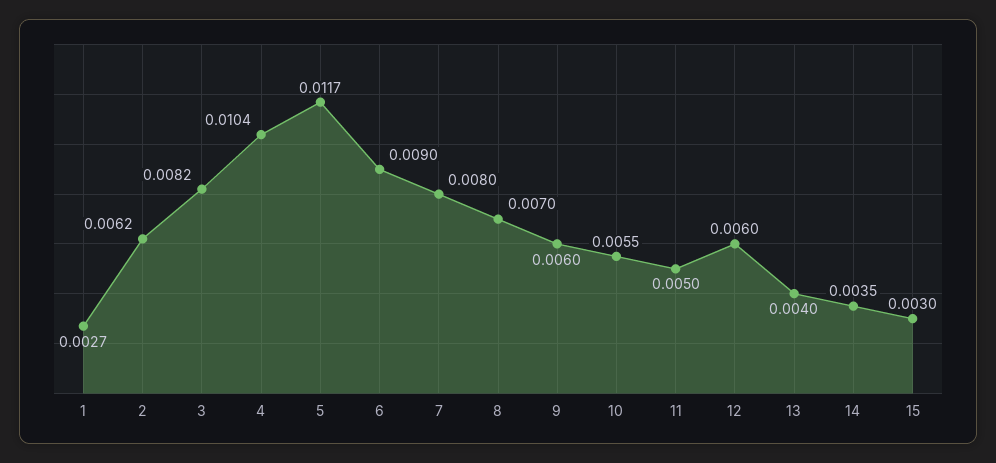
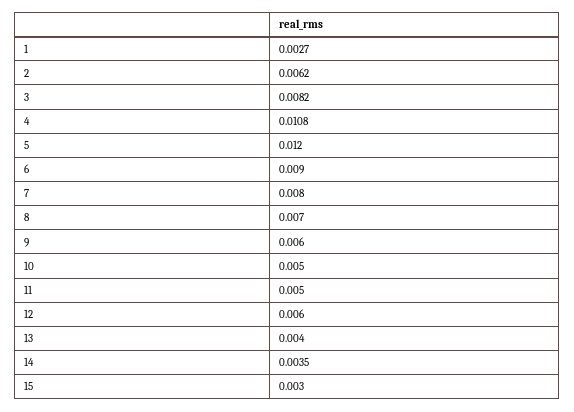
  {
    "1": 0.0027,
    "2": 0.0062,
    "3": 0.0082,
-   "4": 0.0104,
+   "4": 0.0108,
-   "5": 0.0117,
+   "5": 0.012,
    "6": 0.009,
    "7": 0.008,
    "8": 0.007,
    "9": 0.006,
-   "10": 0.0055,
+   "10": 0.005,
    "11": 0.005,
    "12": 0.006,
    "13": 0.004,
    "14": 0.0035,
    "15": 0.003
  }

